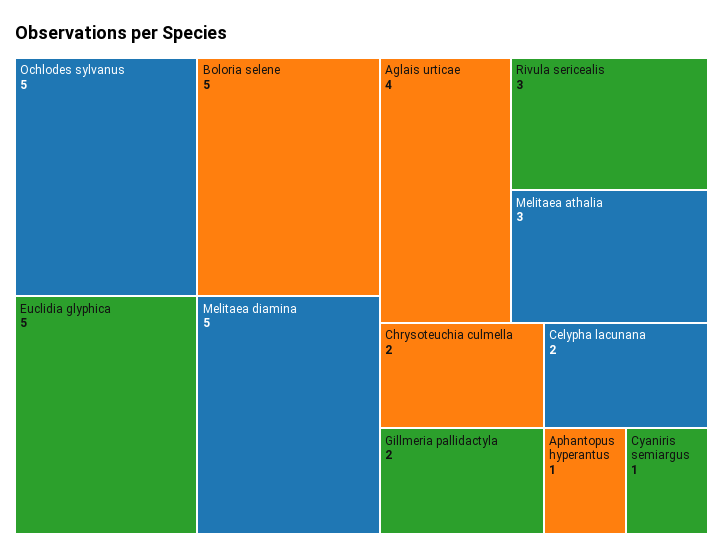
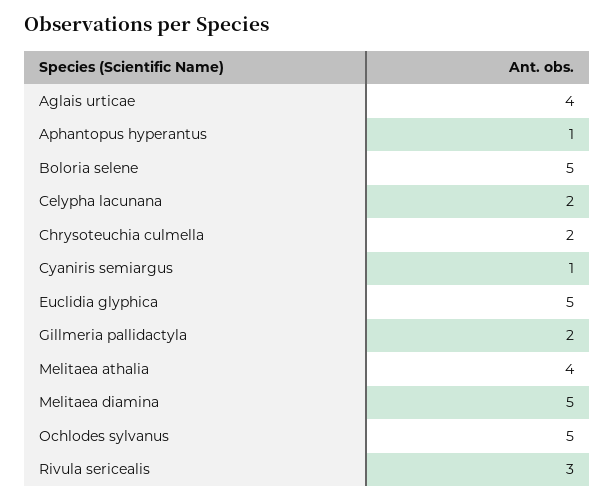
  {
    "Ochlodes sylvanus": 5,
    "Boloria selene": 5,
    "Euclidia glyphica": 5,
    "Melitaea diamina": 5,
    "Aglais urticae": 4,
    "Rivula sericealis": 3,
-   "Melitaea athalia": 3,
+   "Melitaea athalia": 4,
    "Chrysoteuchia culmella": 2,
    "Gillmeria pallidactyla": 2,
    "Celypha lacunana": 2,
    "Aphantopus hyperantus": 1,
    "Cyaniris semiargus": 1
  }

